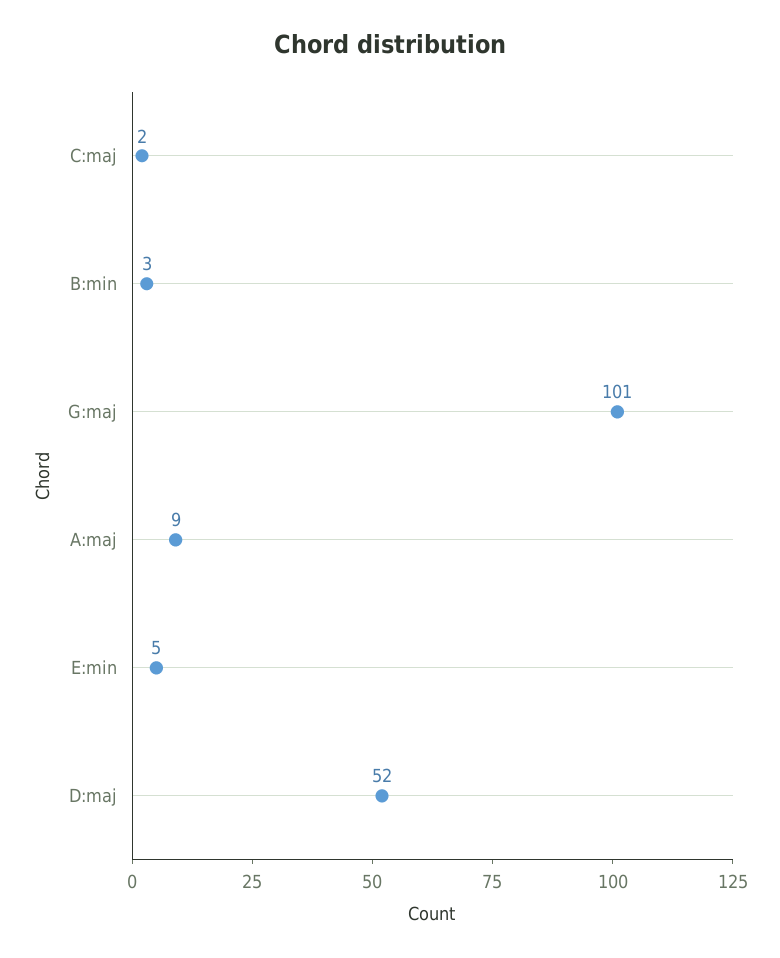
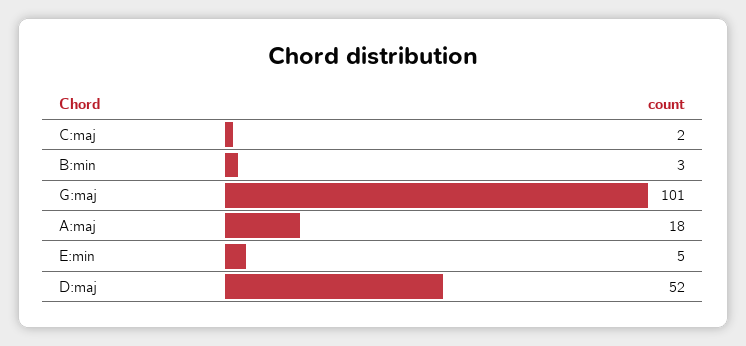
  {
    "C:maj": 2,
    "B:min": 3,
    "G:maj": 101,
-   "A:maj": 9,
+   "A:maj": 18,
    "E:min": 5,
    "D:maj": 52
  }

